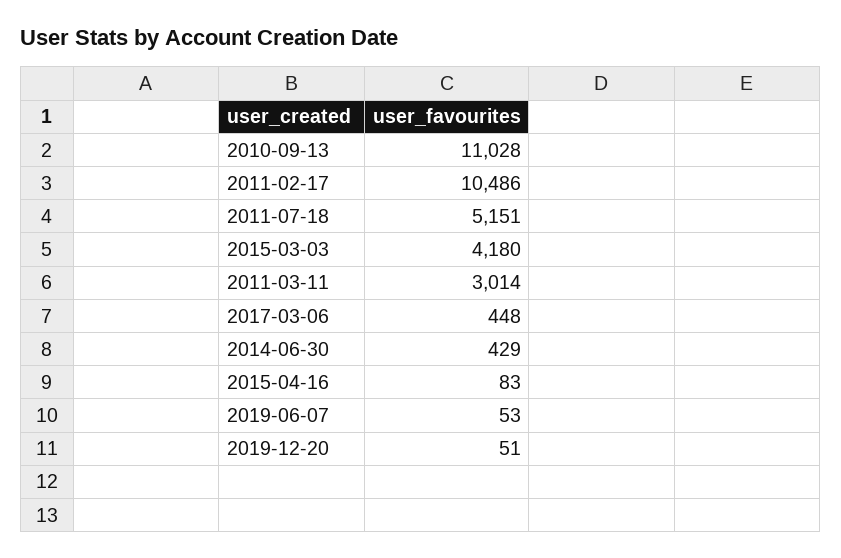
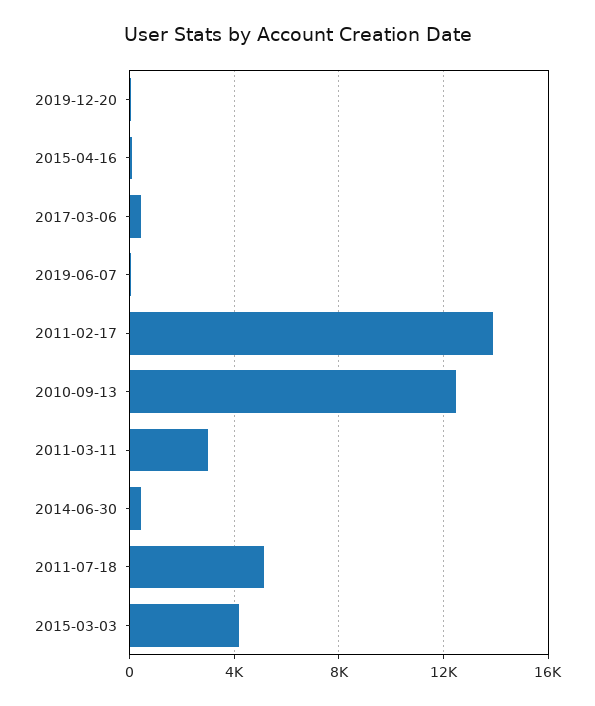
  {
-   "2010-09-13": 11028,
+   "2010-09-13": 12500,
-   "2011-02-17": 10486,
+   "2011-02-17": 14000,
    "2011-07-18": 5151,
    "2015-03-03": 4180,
    "2011-03-11": 3014,
    "2017-03-06": 448,
    "2014-06-30": 429,
    "2015-04-16": 83,
    "2019-06-07": 53,
    "2019-12-20": 51
  }

